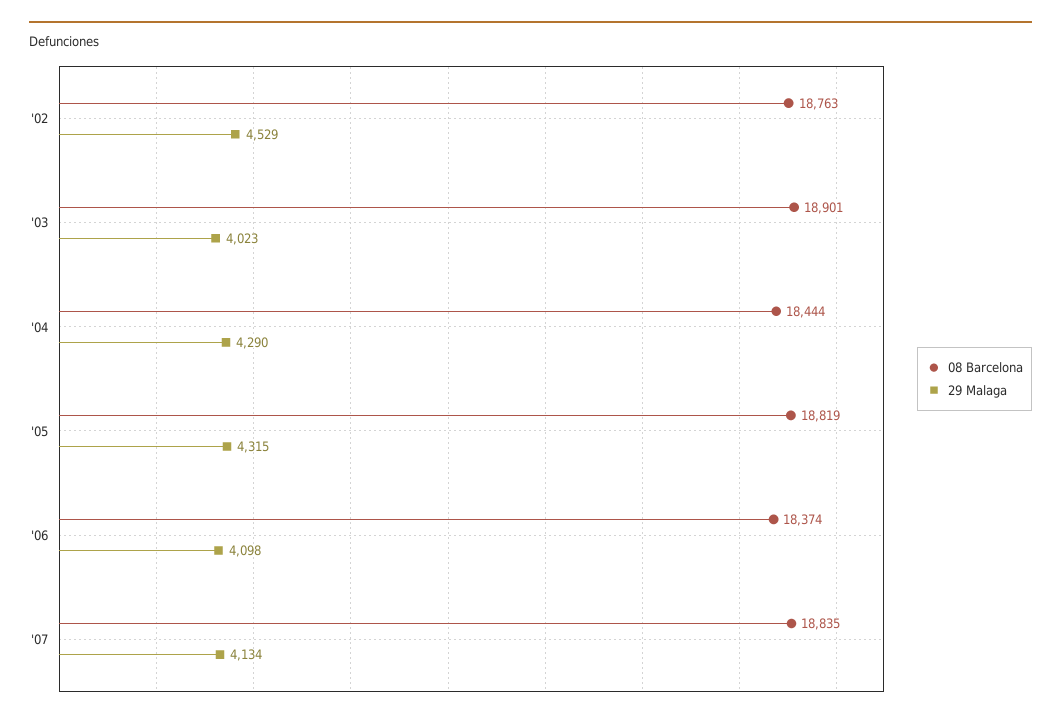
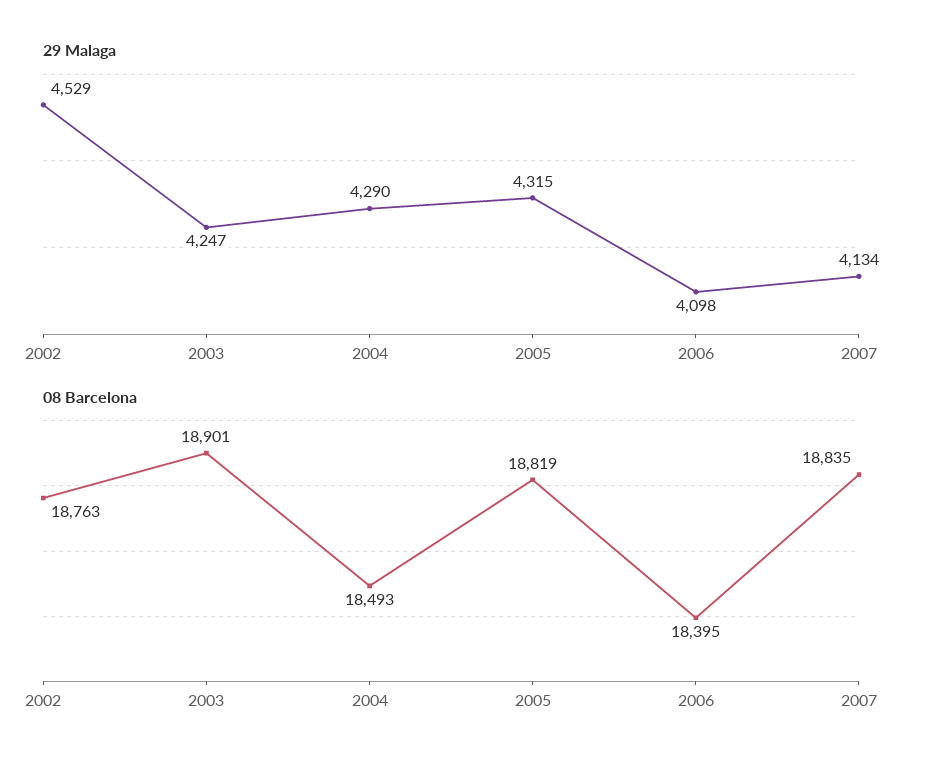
  {
    "08 Barcelona": {
      "'02": 18763,
      "'03": 18901,
-     "'04": 18444,
+     "'04": 18493,
      "'05": 18819,
-     "'06": 18374,
+     "'06": 18395,
      "'07": 18835
    },
    "29 Malaga": {
      "'02": 4529,
-     "'03": 4023,
+     "'03": 4247,
      "'04": 4290,
      "'05": 4315,
      "'06": 4098,
      "'07": 4134
    }
  }

